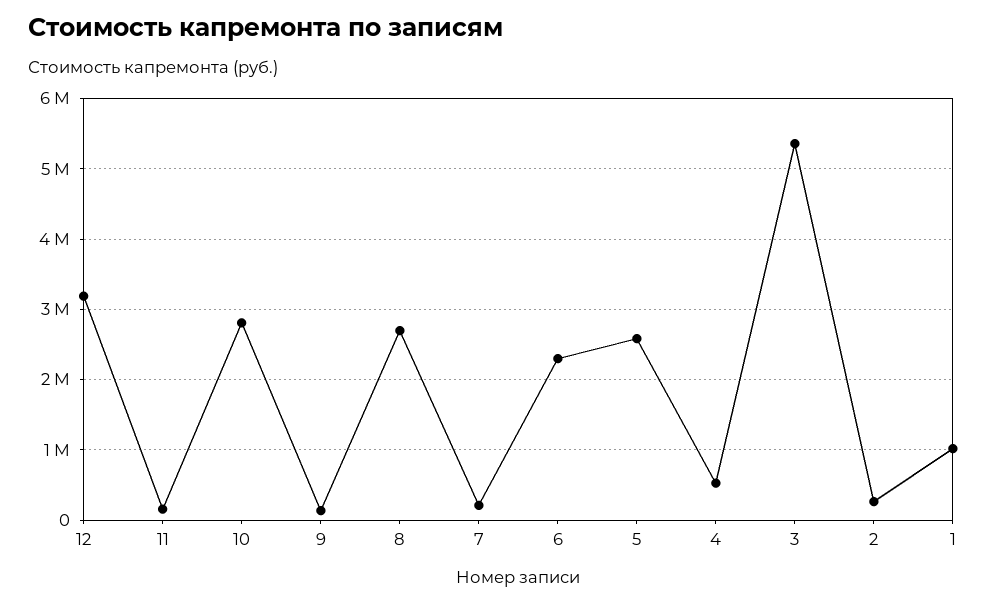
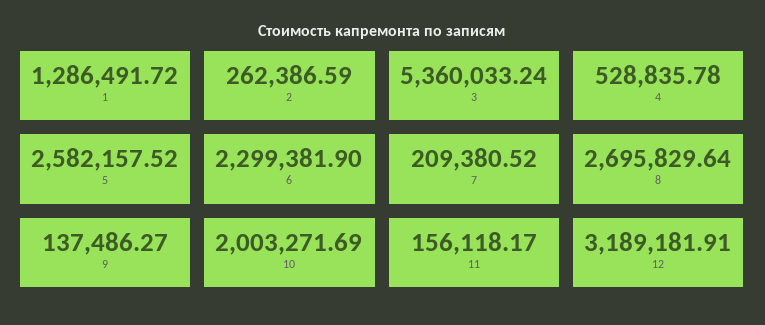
  {
    "12": 3189181.91,
    "11": 156118.17,
-   "10": 2800000,
+   "10": 2003271.69,
    "9": 137486.27,
    "8": 2695829.64,
    "7": 209380.52,
    "6": 2299381.9,
    "5": 2582157.52,
    "4": 528835.78,
    "3": 5360033.24,
    "2": 262386.59,
-   "1": 1000000
+   "1": 1286491.72
  }

